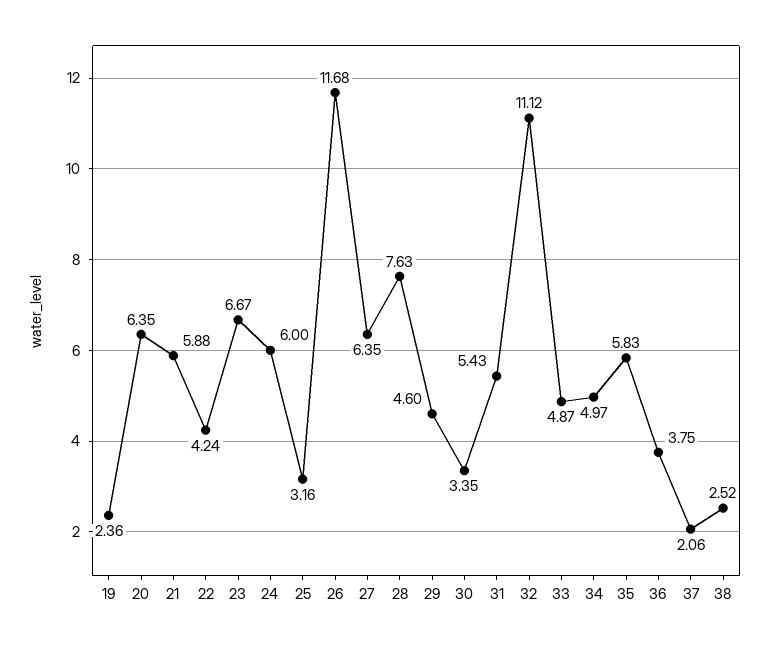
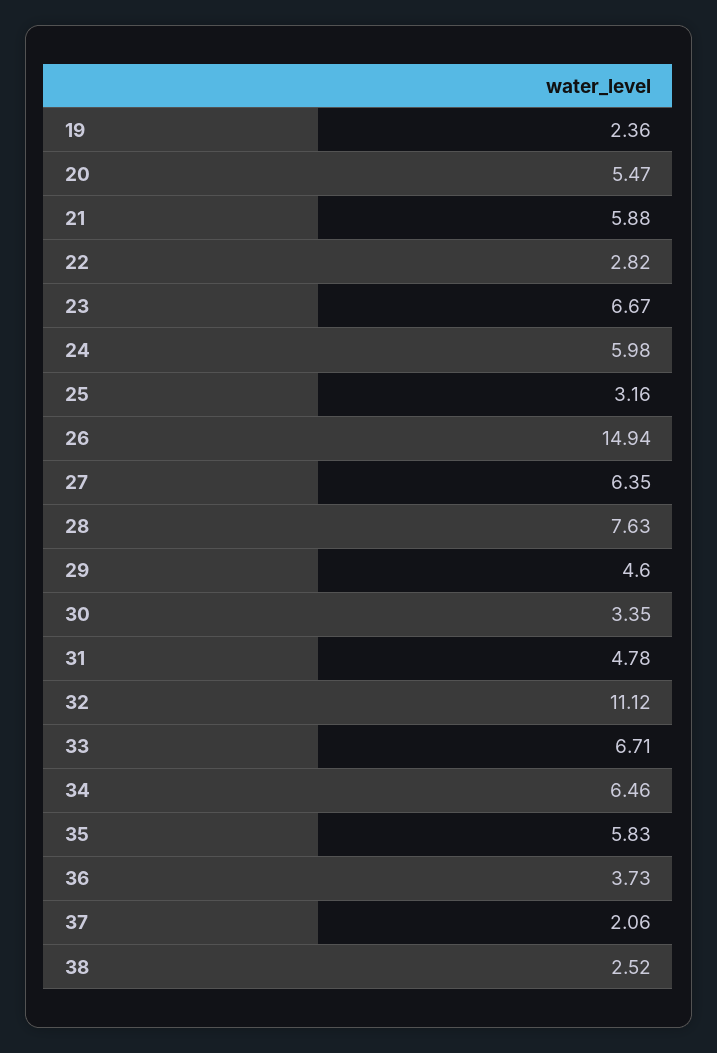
  {
    "19": 2.36,
-   "20": 6.35,
+   "20": 5.47,
    "21": 5.88,
-   "22": 4.24,
+   "22": 2.82,
    "23": 6.67,
-   "24": 6,
+   "24": 5.98,
    "25": 3.16,
-   "26": 11.68,
+   "26": 14.94,
    "27": 6.35,
    "28": 7.63,
    "29": 4.6,
    "30": 3.35,
-   "31": 5.43,
+   "31": 4.78,
    "32": 11.12,
-   "33": 4.87,
+   "33": 6.71,
-   "34": 4.97,
+   "34": 6.46,
    "35": 5.83,
-   "36": 3.75,
+   "36": 3.73,
    "37": 2.06,
    "38": 2.52
  }

